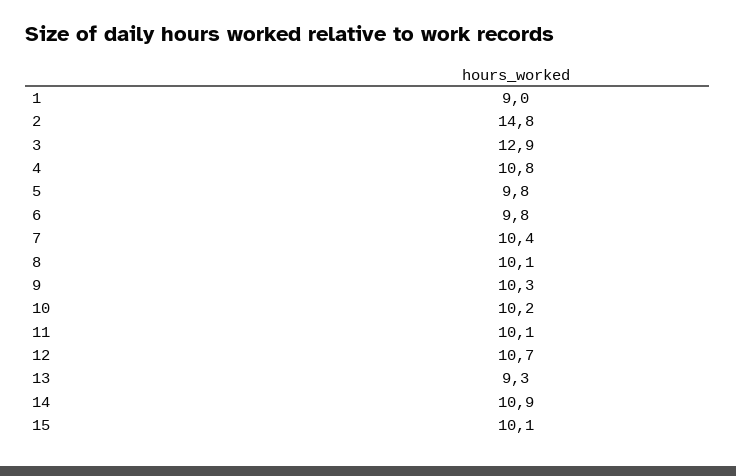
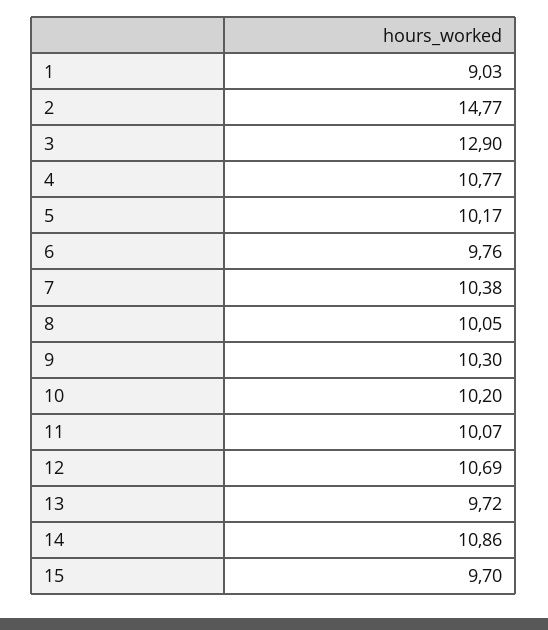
  {
    "1": 9.03,
    "2": 14.77,
    "3": 12.9,
    "4": 10.77,
-   "5": 9.8,
+   "5": 10.17,
    "6": 9.76,
    "7": 10.38,
    "8": 10.05,
    "9": 10.3,
    "10": 10.2,
    "11": 10.07,
    "12": 10.69,
-   "13": 9.3,
+   "13": 9.72,
    "14": 10.86,
-   "15": 10.1
+   "15": 9.7
  }

